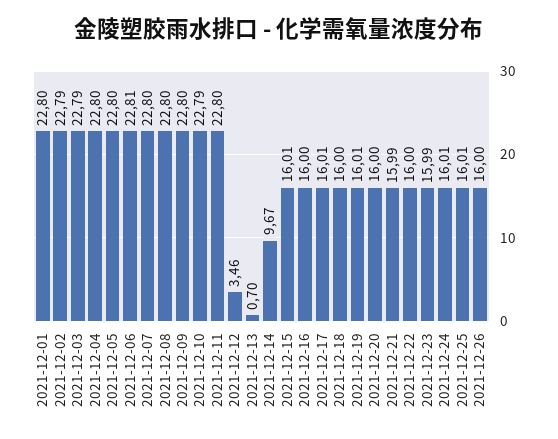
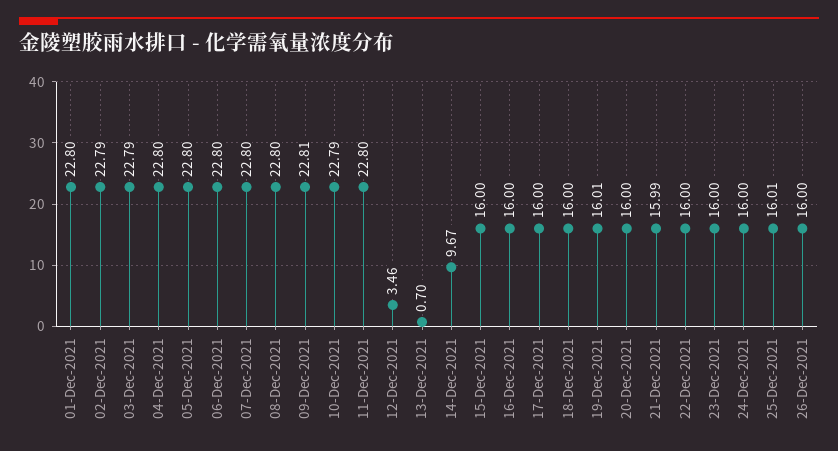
  {
    "2021-12-01": 22.8,
    "2021-12-02": 22.79,
    "2021-12-03": 22.79,
    "2021-12-04": 22.8,
    "2021-12-05": 22.8,
-   "2021-12-06": 22.81,
+   "2021-12-06": 22.8,
    "2021-12-07": 22.8,
    "2021-12-08": 22.8,
-   "2021-12-09": 22.8,
+   "2021-12-09": 22.81,
    "2021-12-10": 22.79,
    "2021-12-11": 22.8,
    "2021-12-12": 3.46,
    "2021-12-13": 0.7,
    "2021-12-14": 9.67,
-   "2021-12-15": 16.01,
+   "2021-12-15": 16,
    "2021-12-16": 16,
-   "2021-12-17": 16.01,
+   "2021-12-17": 16,
    "2021-12-18": 16,
    "2021-12-19": 16.01,
    "2021-12-20": 16,
    "2021-12-21": 15.99,
    "2021-12-22": 16,
-   "2021-12-23": 15.99,
+   "2021-12-23": 16,
-   "2021-12-24": 16.01,
+   "2021-12-24": 16,
    "2021-12-25": 16.01,
    "2021-12-26": 16
  }

